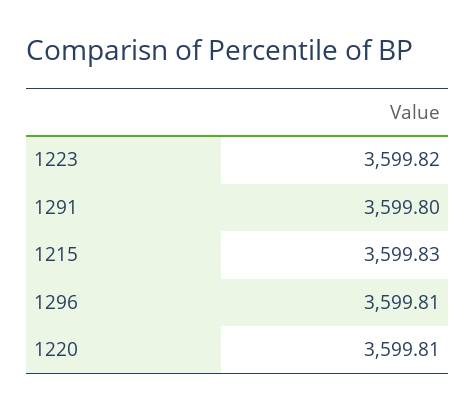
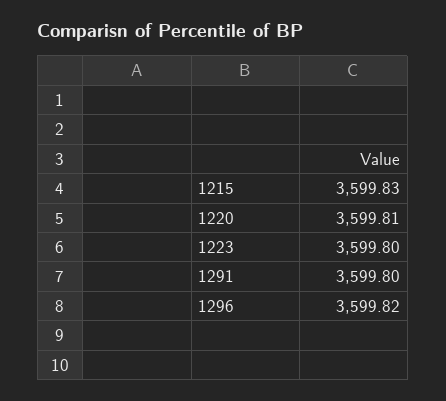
  {
-   "1223": 3599.82,
+   "1223": 3599.8,
    "1291": 3599.8,
    "1215": 3599.83,
-   "1296": 3599.81,
+   "1296": 3599.82,
    "1220": 3599.81
  }

